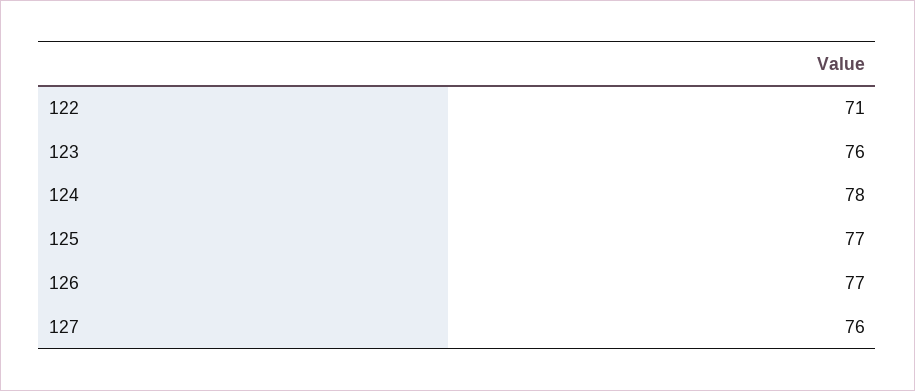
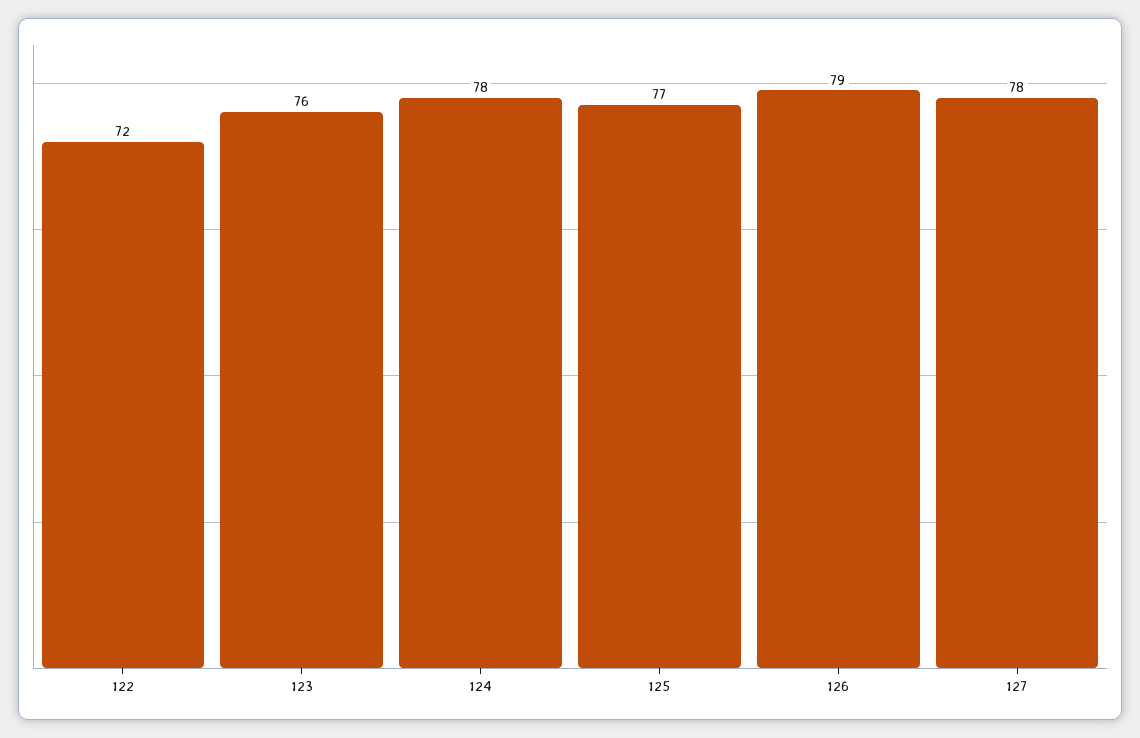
  {
-   "122": 71,
+   "122": 72,
    "123": 76,
    "124": 78,
    "125": 77,
-   "126": 77,
+   "126": 79,
-   "127": 76
+   "127": 78
  }

